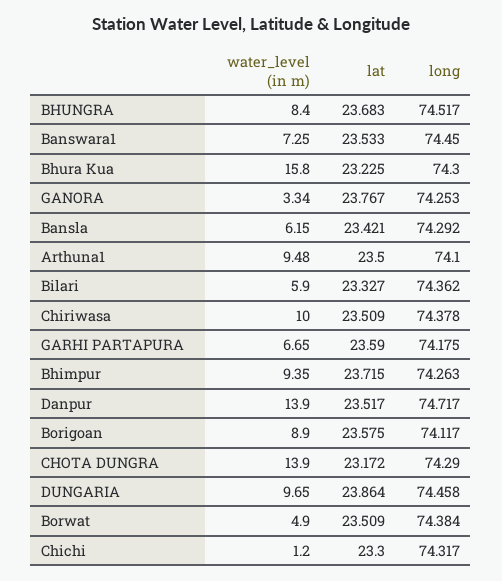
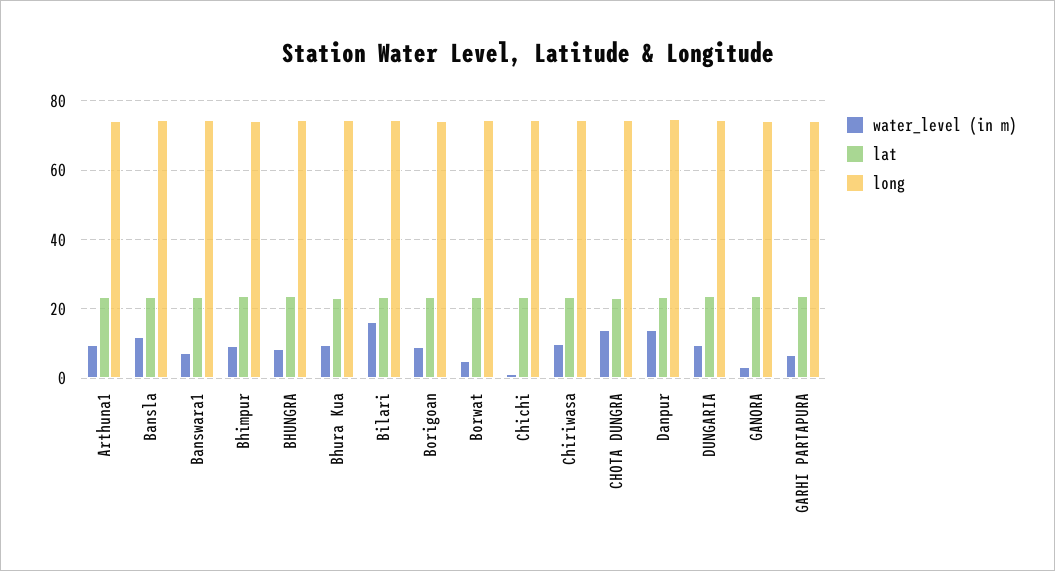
  {
    "water_level (in m)": {
      "BHUNGRA": 8.4,
      "Banswara1": 7.25,
-     "Bhura Kua": 15.8,
+     "Bhura Kua": 10,
      "GANORA": 3.34,
-     "Bansla": 6.15,
+     "Bansla": 12,
      "Arthuna1": 9.48,
-     "Bilari": 5.9,
+     "Bilari": 16,
      "Chiriwasa": 10,
      "GARHI PARTAPURA": 6.65,
      "Bhimpur": 9.35,
      "Danpur": 13.9,
      "Borigoan": 8.9,
      "CHOTA DUNGRA": 13.9,
      "DUNGARIA": 9.65,
      "Borwat": 4.9,
      "Chichi": 1.2
    },
    "lat": {
      "BHUNGRA": 23.683,
      "Banswara1": 23.533,
      "Bhura Kua": 23.225,
      "GANORA": 23.767,
      "Bansla": 23.421,
      "Arthuna1": 23.5,
      "Bilari": 23.327,
      "Chiriwasa": 23.509,
      "GARHI PARTAPURA": 23.59,
      "Bhimpur": 23.715,
      "Danpur": 23.517,
      "Borigoan": 23.575,
      "CHOTA DUNGRA": 23.172,
      "DUNGARIA": 23.864,
      "Borwat": 23.509,
      "Chichi": 23.3
    },
    "long": {
      "BHUNGRA": 74.517,
      "Banswara1": 74.45,
      "Bhura Kua": 74.3,
      "GANORA": 74.253,
      "Bansla": 74.292,
      "Arthuna1": 74.1,
      "Bilari": 74.362,
      "Chiriwasa": 74.378,
      "GARHI PARTAPURA": 74.175,
      "Bhimpur": 74.263,
      "Danpur": 74.717,
      "Borigoan": 74.117,
      "CHOTA DUNGRA": 74.29,
      "DUNGARIA": 74.458,
      "Borwat": 74.384,
      "Chichi": 74.317
    }
  }

